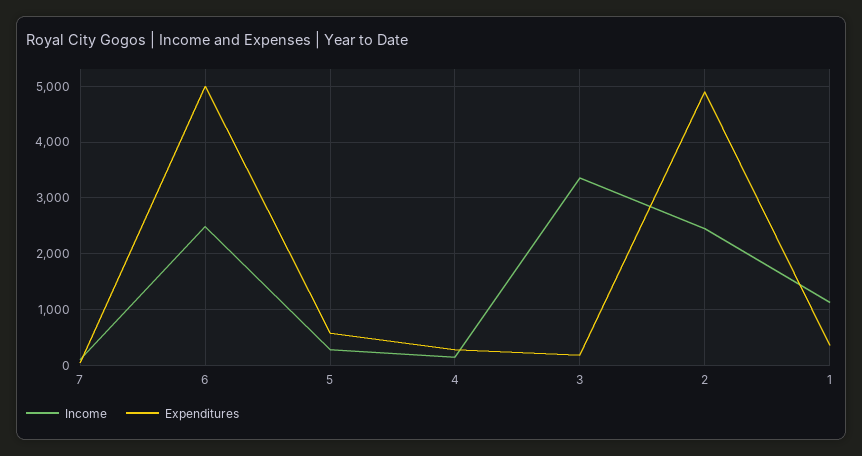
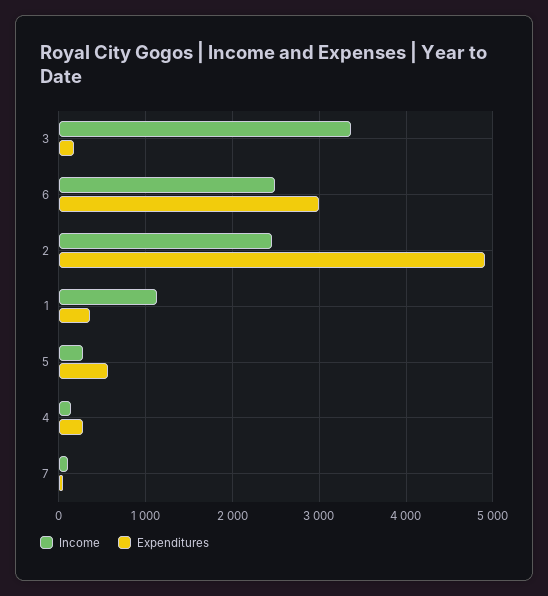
  {
    "Income": {
      "7": 100,
      "6": 2500,
      "5": 300,
      "4": 100,
      "3": 3400,
      "2": 2500,
      "1": 1100
    },
    "Expenditures": {
      "7": 0,
-     "6": 5000,
+     "6": 3000,
      "5": 600,
      "4": 300,
      "3": 200,
      "2": 4900,
      "1": 400
    }
  }

